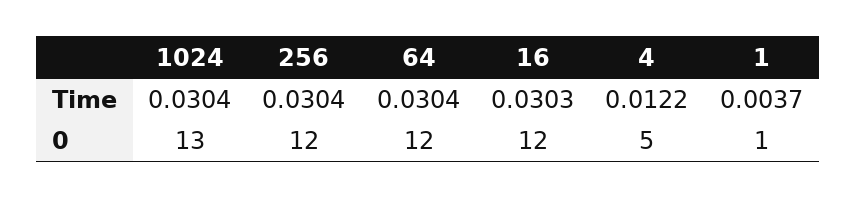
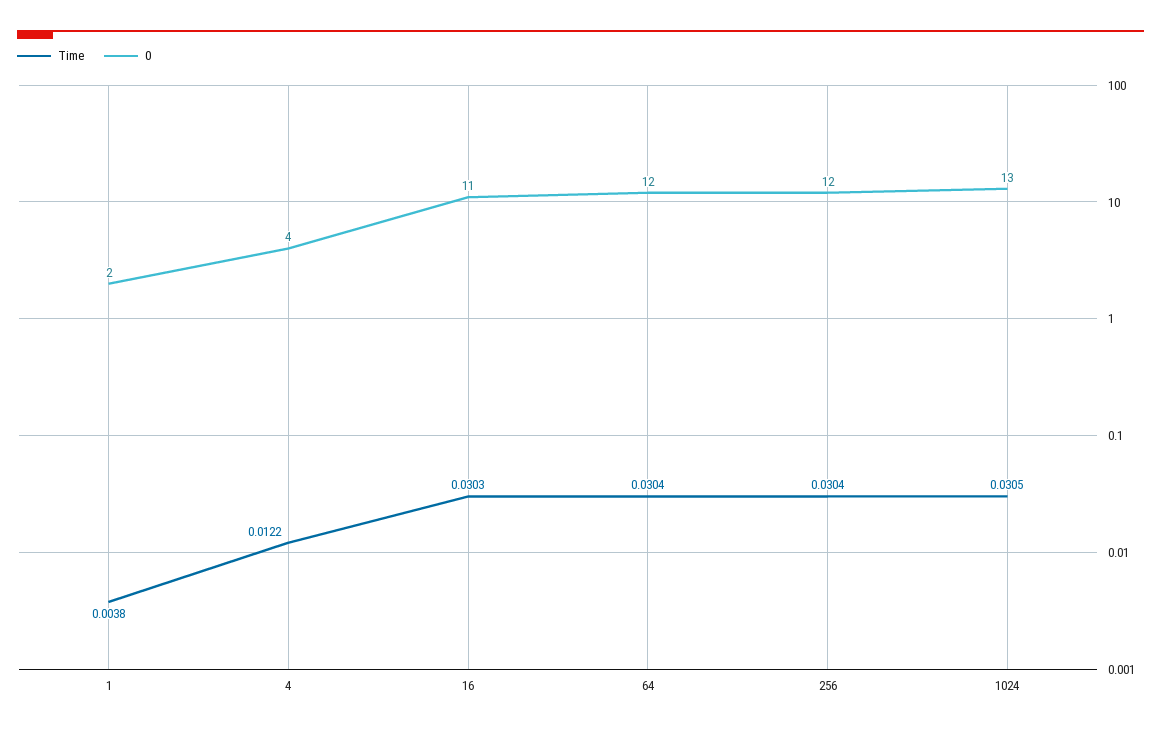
  {
    "Time": {
-     "1024": 0.0304,
+     "1024": 0.0305,
      "256": 0.0304,
      "64": 0.0304,
      "16": 0.0303,
      "4": 0.0122,
-     "1": 0.0037
+     "1": 0.0038
    },
    "0": {
      "1024": 13,
      "256": 12,
      "64": 12,
-     "16": 12,
+     "16": 11,
-     "4": 5,
+     "4": 4,
-     "1": 1
+     "1": 2
    }
  }

